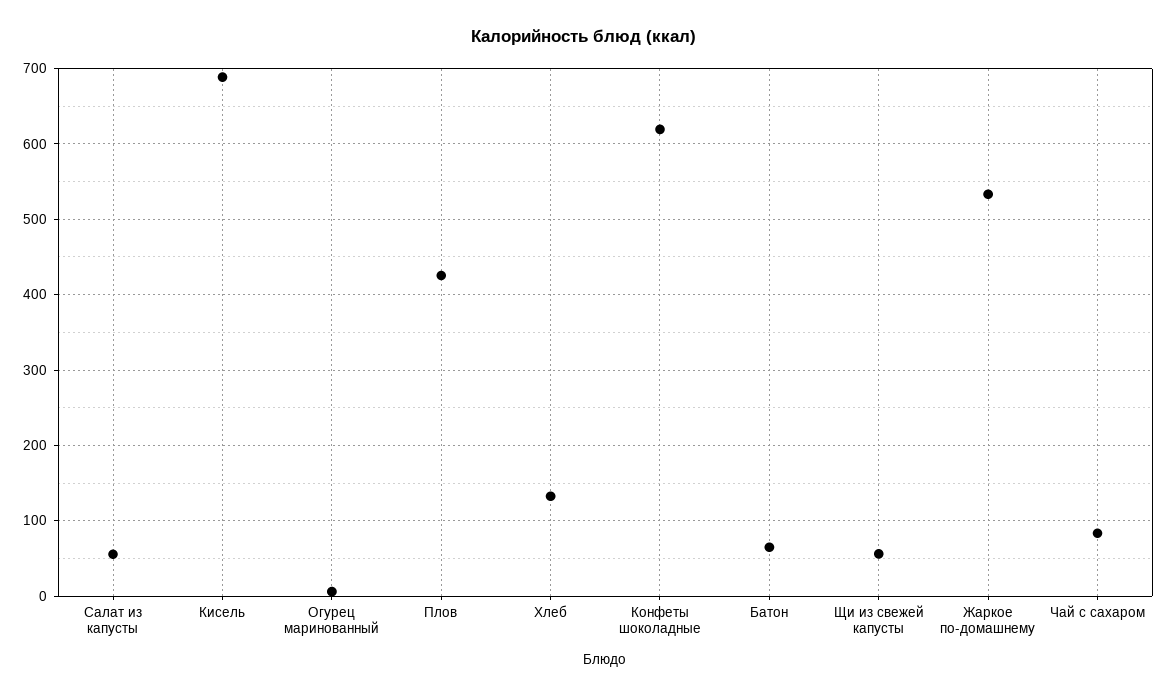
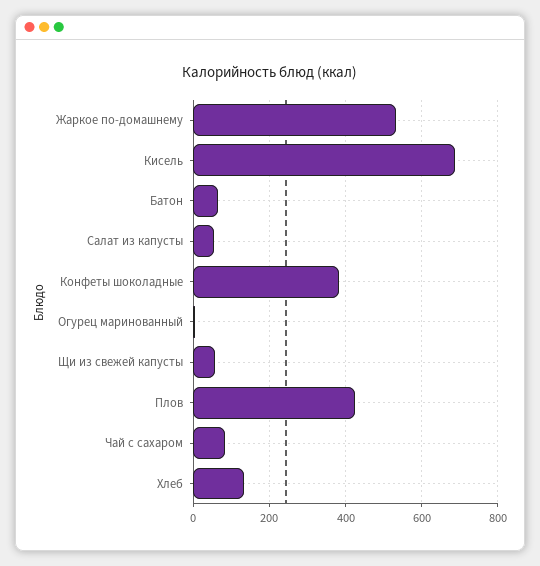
  {
    "Салат из капусты": 60,
    "Кисель": 690,
    "Огурец маринованный": 10,
    "Плов": 430,
    "Хлеб": 130,
-   "Конфеты шоколадные": 620,
+   "Конфеты шоколадные": 380,
    "Батон": 60,
    "Щи из свежей капусты": 60,
    "Жаркое по-домашнему": 530,
    "Чай с сахаром": 80
  }

